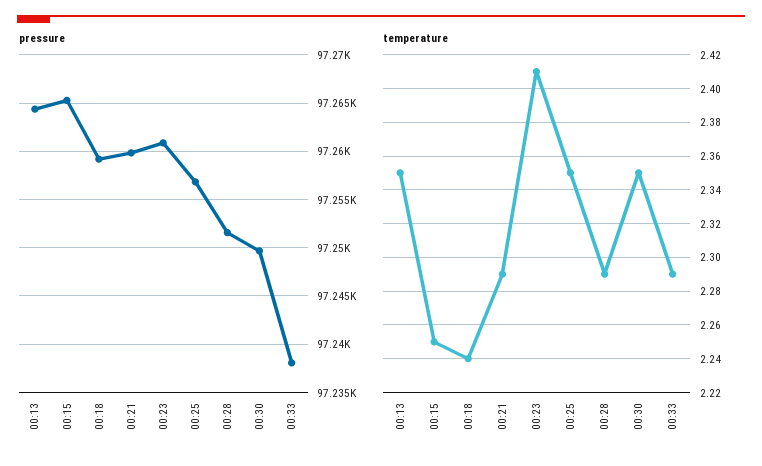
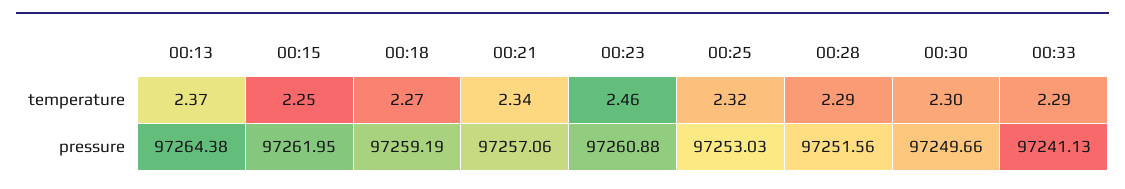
  {
    "pressure": {
      "00:13": 97264.38,
-     "00:15": 97265,
+     "00:15": 97261.95,
      "00:18": 97259.19,
-     "00:21": 97260,
+     "00:21": 97257.06,
      "00:23": 97260.88,
-     "00:25": 97257,
+     "00:25": 97253.03,
      "00:28": 97251.56,
      "00:30": 97249.66,
-     "00:33": 97238
+     "00:33": 97241.13
    },
    "temperature": {
-     "00:13": 2.35,
+     "00:13": 2.37,
      "00:15": 2.25,
-     "00:18": 2.24,
+     "00:18": 2.27,
-     "00:21": 2.29,
+     "00:21": 2.34,
-     "00:23": 2.41,
+     "00:23": 2.46,
-     "00:25": 2.35,
+     "00:25": 2.32,
      "00:28": 2.29,
-     "00:30": 2.35,
+     "00:30": 2.3,
      "00:33": 2.29
    }
  }

